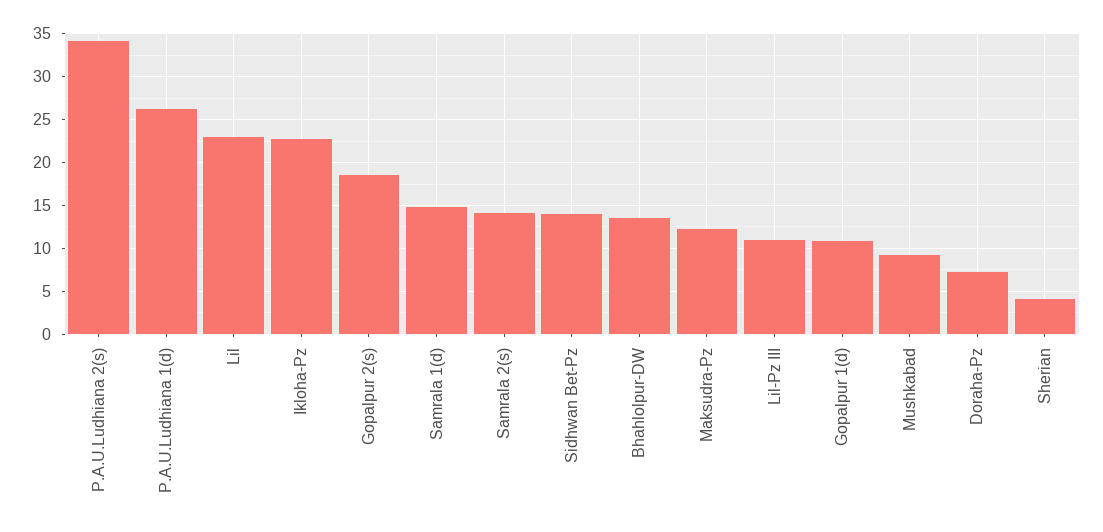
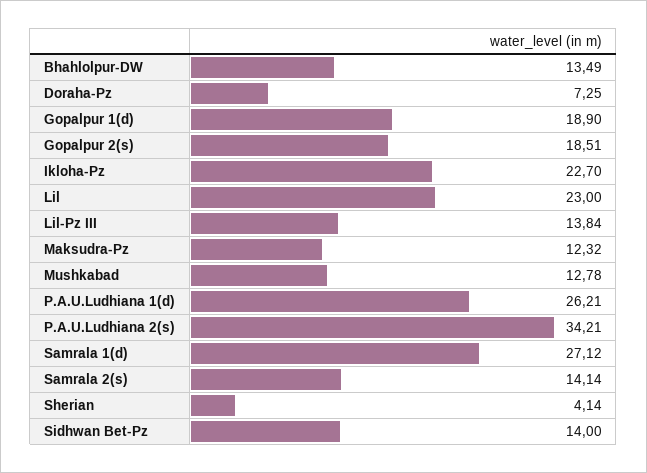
  {
    "P.A.U.Ludhiana 2(s)": 34.21,
    "P.A.U.Ludhiana 1(d)": 26.21,
    "Lil": 23,
    "Ikloha-Pz": 22.7,
    "Gopalpur 2(s)": 18.51,
-   "Samrala 1(d)": 15,
+   "Samrala 1(d)": 27.12,
    "Samrala 2(s)": 14.14,
    "Sidhwan Bet-Pz": 14,
    "Bhahlolpur-DW": 13.49,
    "Maksudra-Pz": 12.32,
-   "Lil-Pz III": 11,
+   "Lil-Pz III": 13.84,
-   "Gopalpur 1(d)": 11,
+   "Gopalpur 1(d)": 18.9,
-   "Mushkabad": 9,
+   "Mushkabad": 12.78,
    "Doraha-Pz": 7.25,
    "Sherian": 4.14
  }

